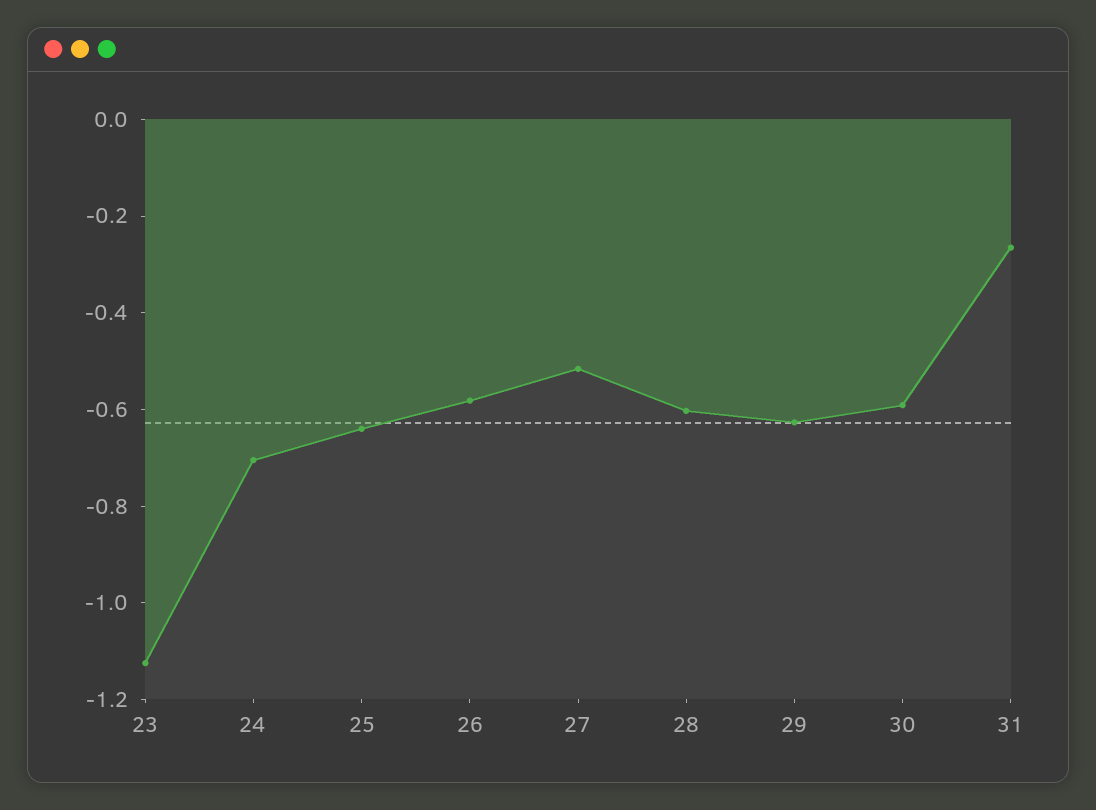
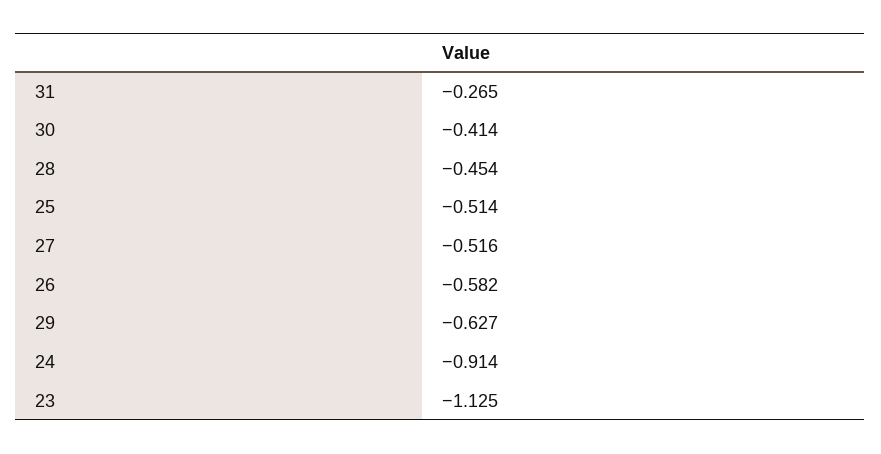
  {
    "23": -1.125,
-   "24": -0.7,
+   "24": -0.914,
-   "25": -0.65,
+   "25": -0.514,
    "26": -0.582,
    "27": -0.516,
-   "28": -0.6,
+   "28": -0.454,
    "29": -0.627,
-   "30": -0.6,
+   "30": -0.414,
    "31": -0.265
  }

